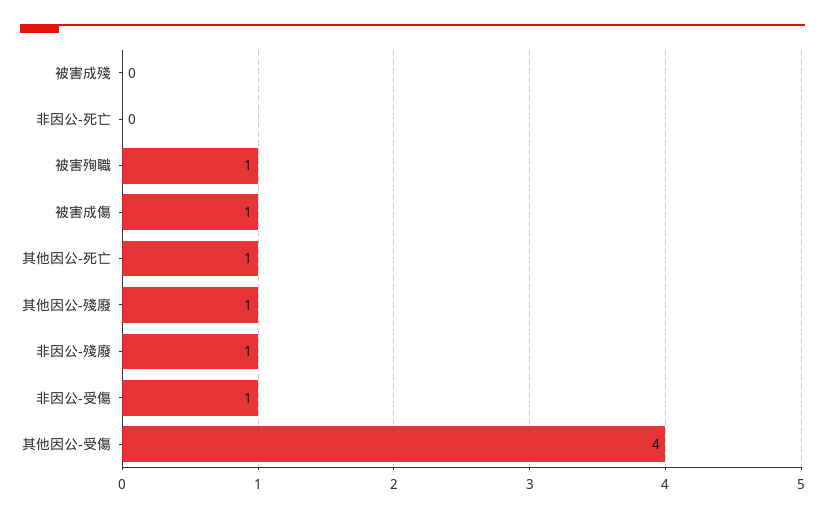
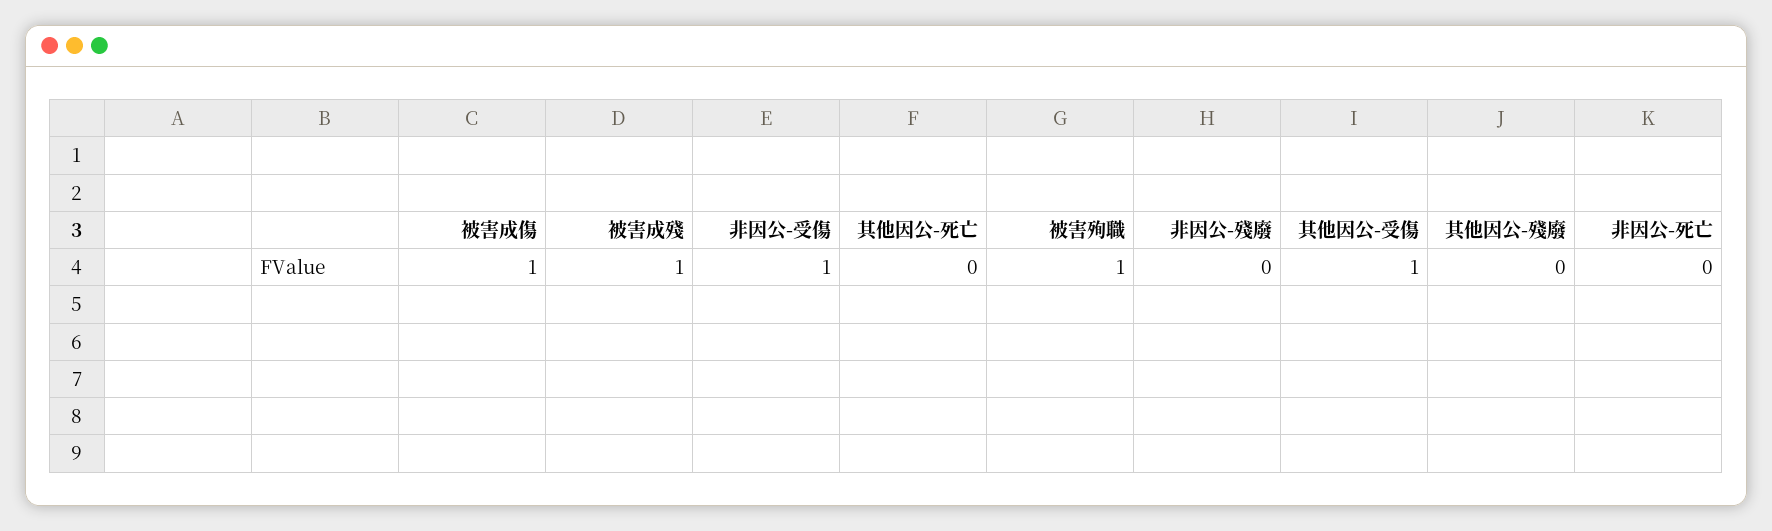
  {
-   "被害成殘": 0,
+   "被害成殘": 1,
    "非因公-死亡": 0,
    "被害殉職": 1,
    "被害成傷": 1,
-   "其他因公-死亡": 1,
+   "其他因公-死亡": 0,
-   "其他因公-殘廢": 1,
+   "其他因公-殘廢": 0,
-   "非因公-殘廢": 1,
+   "非因公-殘廢": 0,
    "非因公-受傷": 1,
-   "其他因公-受傷": 4
+   "其他因公-受傷": 1
  }

